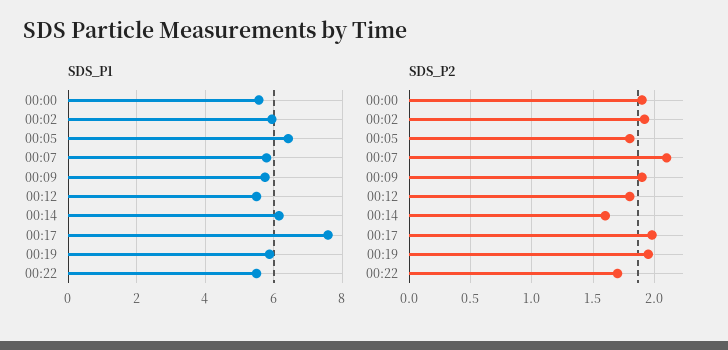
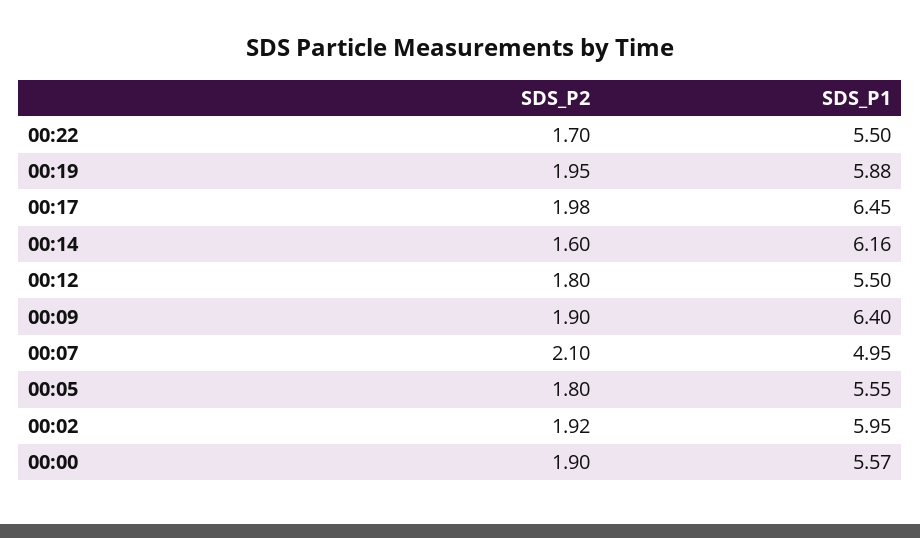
  {
    "SDS_P1": {
      "00:00": 5.57,
      "00:02": 5.95,
-     "00:05": 6.4,
+     "00:05": 5.55,
-     "00:07": 5.8,
+     "00:07": 4.95,
-     "00:09": 5.8,
+     "00:09": 6.4,
      "00:12": 5.5,
      "00:14": 6.16,
-     "00:17": 7.6,
+     "00:17": 6.45,
      "00:19": 5.88,
      "00:22": 5.5
    },
    "SDS_P2": {
      "00:00": 1.9,
      "00:02": 1.92,
      "00:05": 1.8,
      "00:07": 2.1,
      "00:09": 1.9,
      "00:12": 1.8,
      "00:14": 1.6,
      "00:17": 1.98,
      "00:19": 1.95,
      "00:22": 1.7
    }
  }

